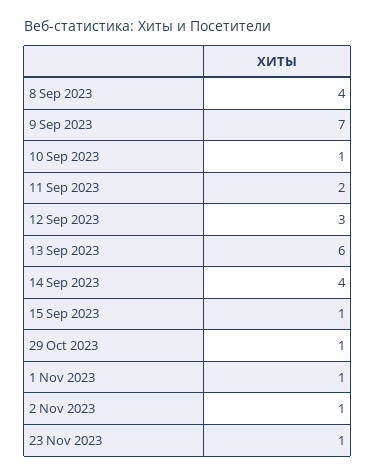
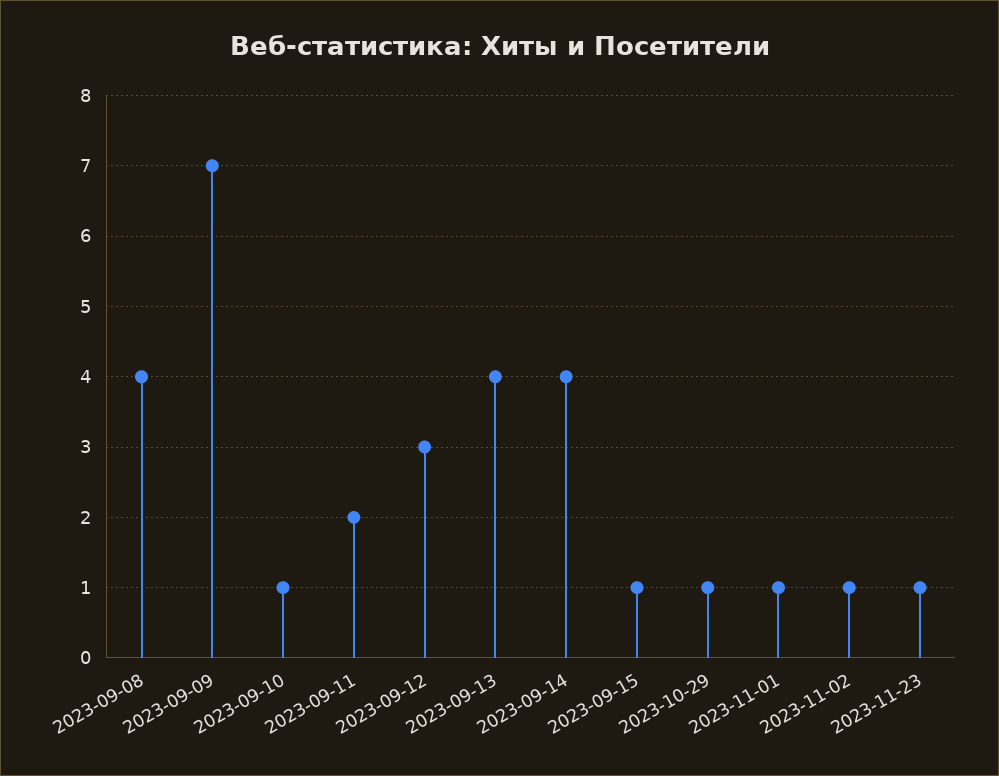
  {
    "8 Sep 2023": 4,
    "9 Sep 2023": 7,
    "10 Sep 2023": 1,
    "11 Sep 2023": 2,
    "12 Sep 2023": 3,
-   "13 Sep 2023": 6,
+   "13 Sep 2023": 4,
    "14 Sep 2023": 4,
    "15 Sep 2023": 1,
    "29 Oct 2023": 1,
    "1 Nov 2023": 1,
    "2 Nov 2023": 1,
    "23 Nov 2023": 1
  }

